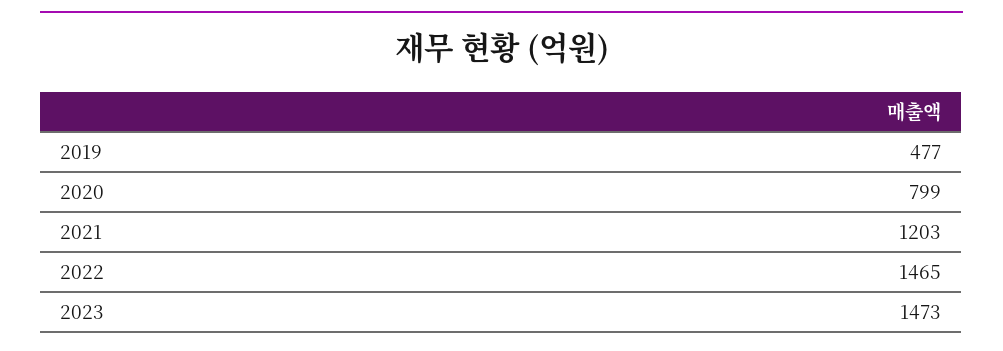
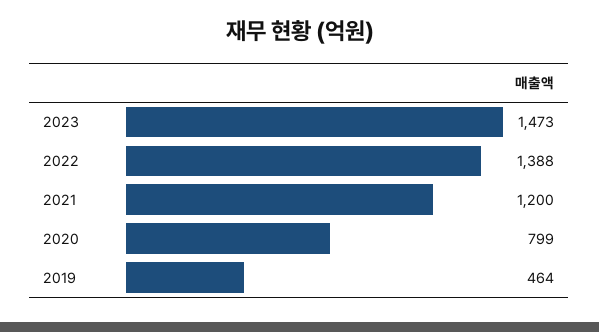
  {
-   "2019": 477,
+   "2019": 464,
    "2020": 799,
-   "2021": 1203,
+   "2021": 1200,
-   "2022": 1465,
+   "2022": 1388,
    "2023": 1473
  }

